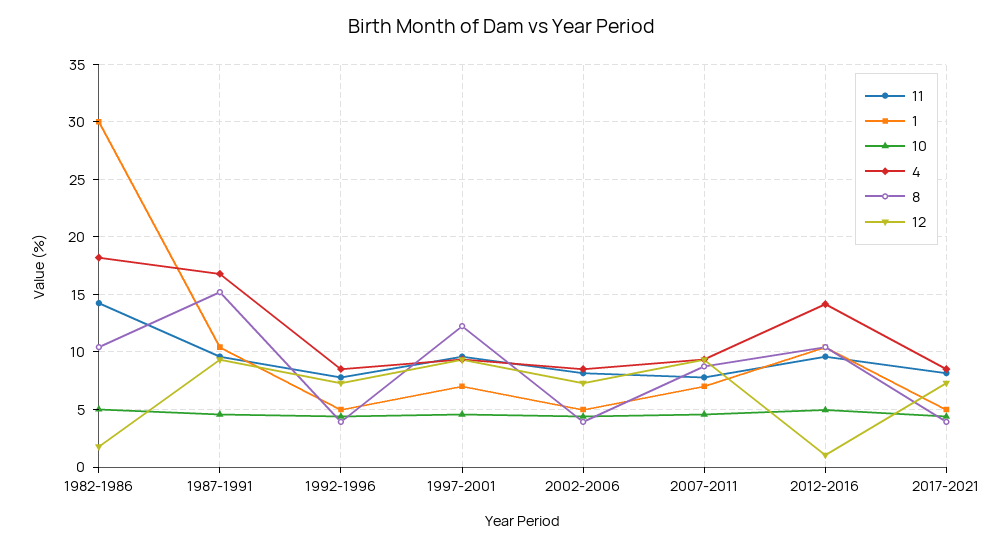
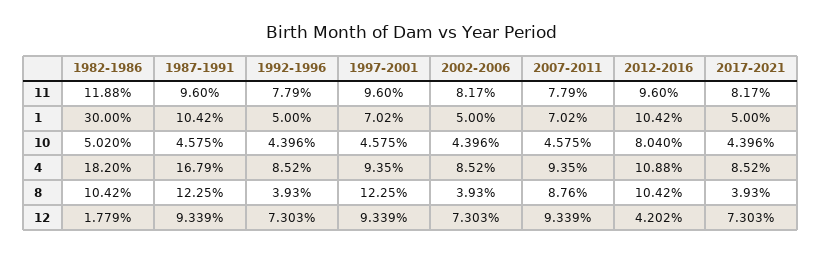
  {
    "11": {
-     "1982-1986": 14,
+     "1982-1986": 11.88,
      "1987-1991": 9.6,
      "1992-1996": 7.79,
      "1997-2001": 9.6,
      "2002-2006": 8.17,
      "2007-2011": 7.79,
      "2012-2016": 9.6,
      "2017-2021": 8.17
    },
    "1": {
      "1982-1986": 30,
      "1987-1991": 10.42,
      "1992-1996": 5,
      "1997-2001": 7.02,
      "2002-2006": 5,
      "2007-2011": 7.02,
      "2012-2016": 10.42,
      "2017-2021": 5
    },
    "10": {
      "1982-1986": 5.02,
      "1987-1991": 4.575,
      "1992-1996": 4.396,
      "1997-2001": 4.575,
      "2002-2006": 4.396,
      "2007-2011": 4.575,
-     "2012-2016": 5,
+     "2012-2016": 8.04,
      "2017-2021": 4.396
    },
    "4": {
      "1982-1986": 18.2,
      "1987-1991": 16.79,
      "1992-1996": 8.52,
      "1997-2001": 9.35,
      "2002-2006": 8.52,
      "2007-2011": 9.35,
-     "2012-2016": 14,
+     "2012-2016": 10.88,
      "2017-2021": 8.52
    },
    "8": {
      "1982-1986": 10.42,
-     "1987-1991": 15,
+     "1987-1991": 12.25,
      "1992-1996": 3.93,
      "1997-2001": 12.25,
      "2002-2006": 3.93,
      "2007-2011": 8.76,
      "2012-2016": 10.42,
      "2017-2021": 3.93
    },
    "12": {
      "1982-1986": 1.779,
      "1987-1991": 9.339,
      "1992-1996": 7.303,
      "1997-2001": 9.339,
      "2002-2006": 7.303,
      "2007-2011": 9.339,
-     "2012-2016": 1,
+     "2012-2016": 4.202,
      "2017-2021": 7.303
    }
  }

